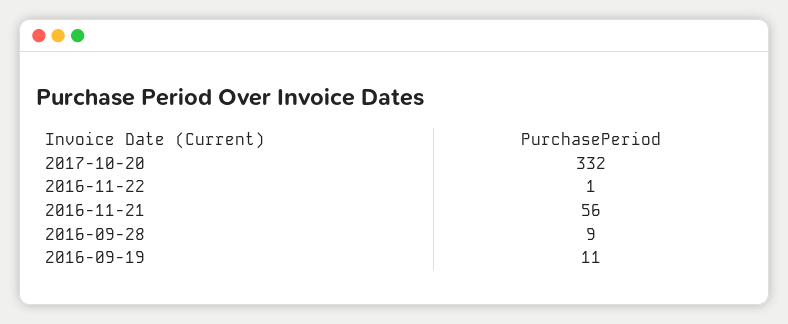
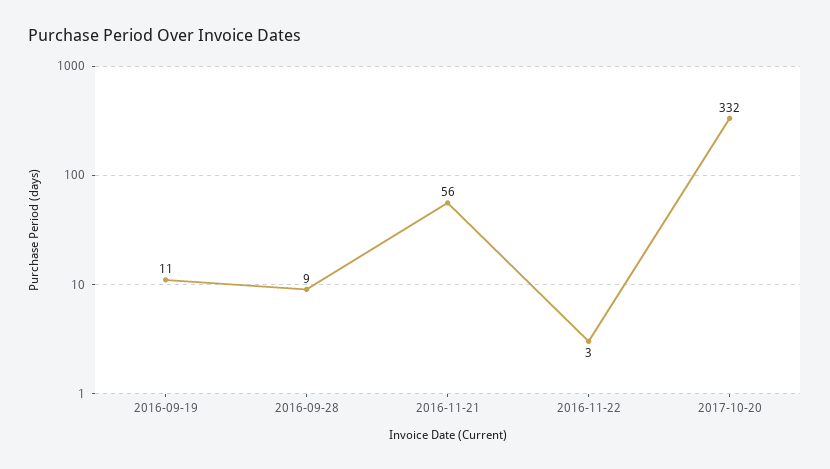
  {
    "2017-10-20": 332,
-   "2016-11-22": 1,
+   "2016-11-22": 3,
    "2016-11-21": 56,
    "2016-09-28": 9,
    "2016-09-19": 11
  }

